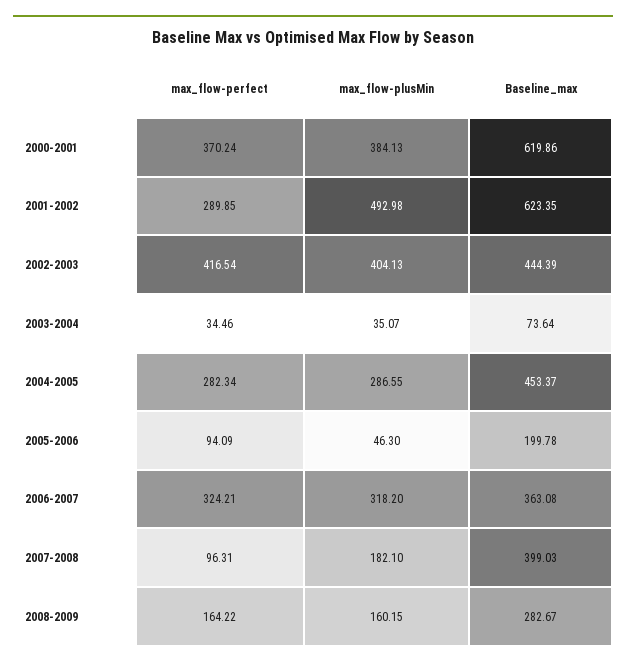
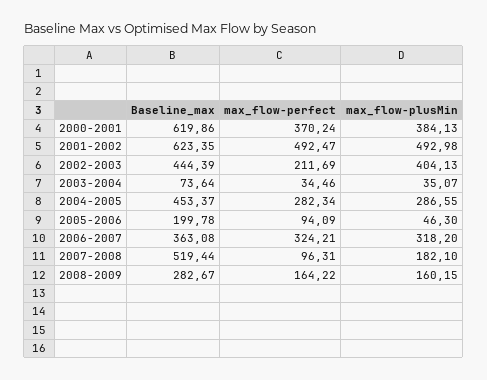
  {
    "max_flow-perfect": {
      "2000-2001": 370.24,
-     "2001-2002": 289.85,
+     "2001-2002": 492.47,
-     "2002-2003": 416.54,
+     "2002-2003": 211.69,
      "2003-2004": 34.46,
      "2004-2005": 282.34,
      "2005-2006": 94.09,
      "2006-2007": 324.21,
      "2007-2008": 96.31,
      "2008-2009": 164.22
    },
    "max_flow-plusMin": {
      "2000-2001": 384.13,
      "2001-2002": 492.98,
      "2002-2003": 404.13,
      "2003-2004": 35.07,
      "2004-2005": 286.55,
      "2005-2006": 46.3,
      "2006-2007": 318.2,
      "2007-2008": 182.1,
      "2008-2009": 160.15
    },
    "Baseline_max": {
      "2000-2001": 619.86,
      "2001-2002": 623.35,
      "2002-2003": 444.39,
      "2003-2004": 73.64,
      "2004-2005": 453.37,
      "2005-2006": 199.78,
      "2006-2007": 363.08,
-     "2007-2008": 399.03,
+     "2007-2008": 519.44,
      "2008-2009": 282.67
    }
  }

